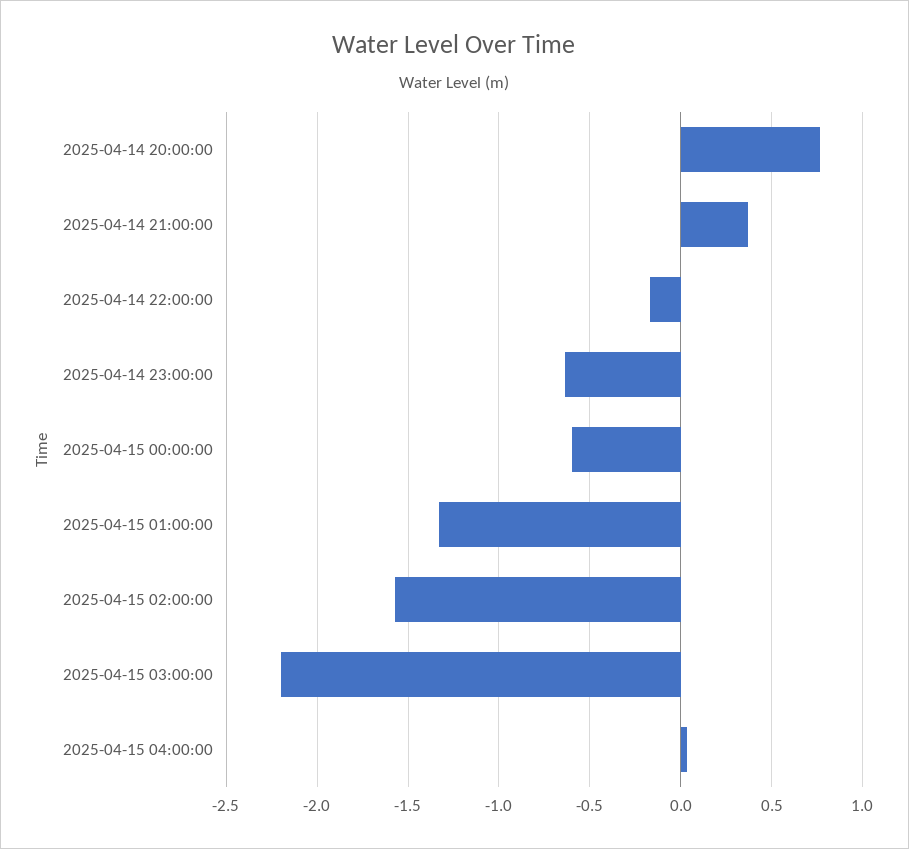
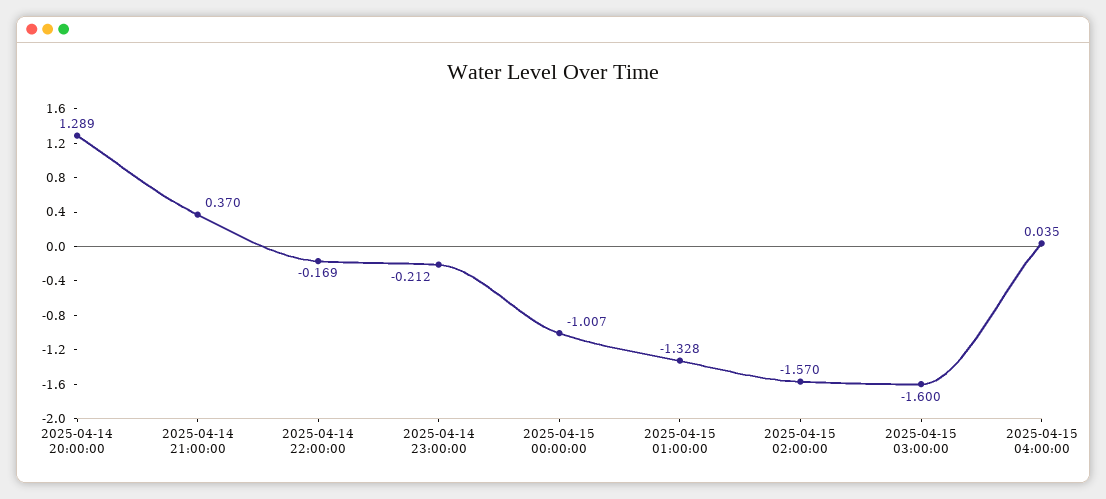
  {
-   "2025-04-14 20:00:00": 0.75,
+   "2025-04-14 20:00:00": 1.289,
    "2025-04-14 21:00:00": 0.37,
    "2025-04-14 22:00:00": -0.169,
-   "2025-04-14 23:00:00": -0.65,
+   "2025-04-14 23:00:00": -0.212,
-   "2025-04-15 00:00:00": -0.6,
+   "2025-04-15 00:00:00": -1.007,
    "2025-04-15 01:00:00": -1.328,
    "2025-04-15 02:00:00": -1.57,
-   "2025-04-15 03:00:00": -2.2,
+   "2025-04-15 03:00:00": -1.6,
    "2025-04-15 04:00:00": 0.035
  }

